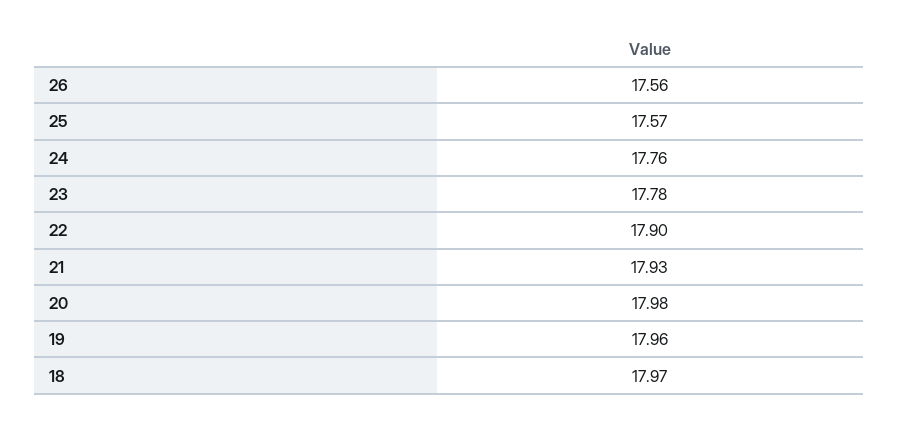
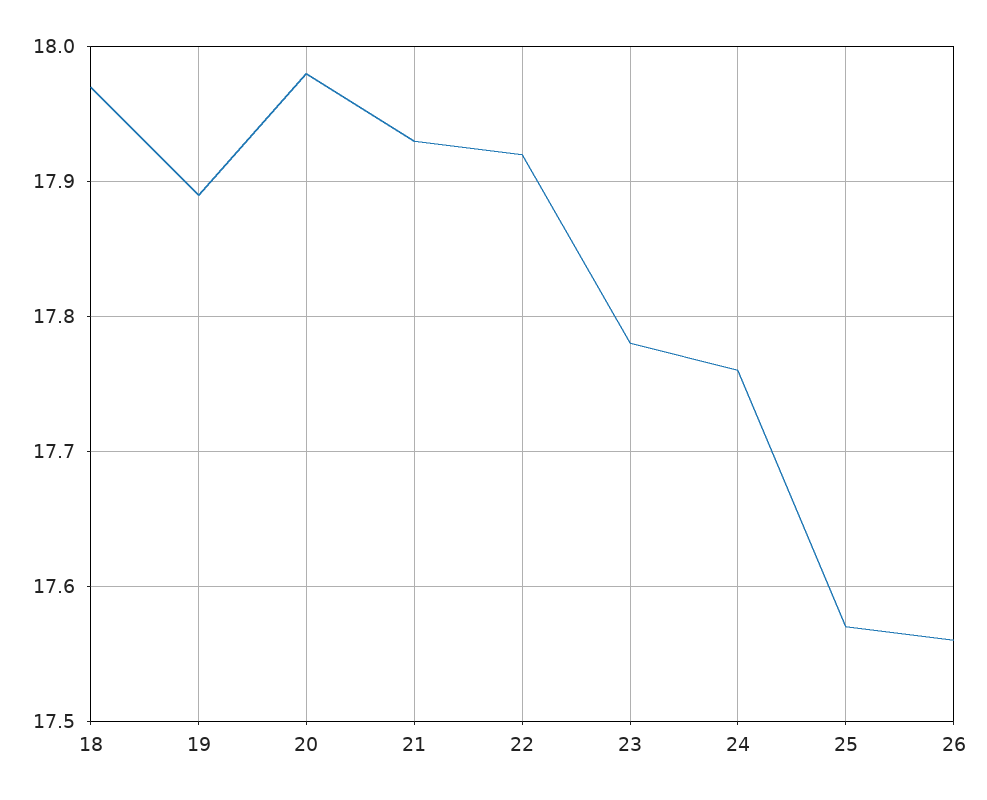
  {
    "26": 17.56,
    "25": 17.57,
    "24": 17.76,
    "23": 17.78,
-   "22": 17.9,
+   "22": 17.92,
    "21": 17.93,
    "20": 17.98,
-   "19": 17.96,
+   "19": 17.89,
    "18": 17.97
  }

